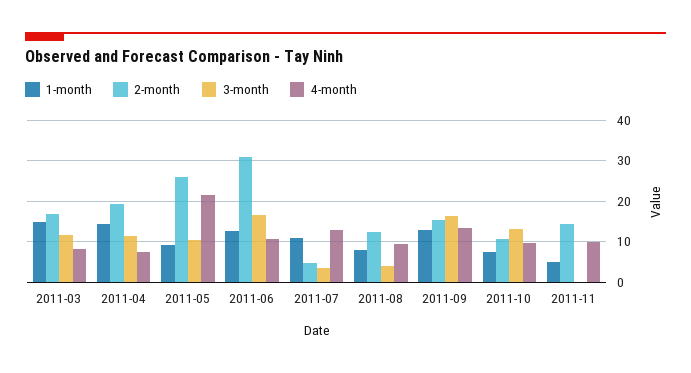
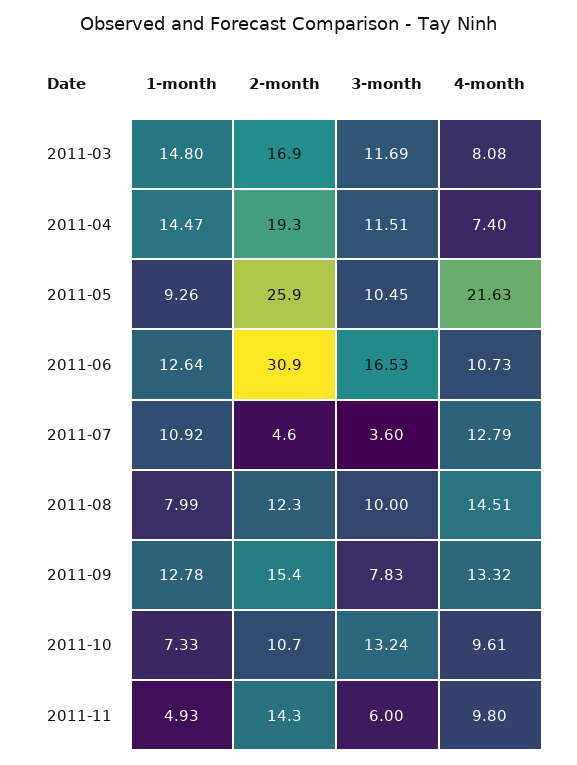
  {
    "1-month": {
      "2011-03": 14.8,
      "2011-04": 14.47,
      "2011-05": 9.26,
      "2011-06": 12.64,
      "2011-07": 10.92,
      "2011-08": 7.99,
      "2011-09": 12.78,
      "2011-10": 7.33,
      "2011-11": 4.93
    },
    "2-month": {
      "2011-03": 16.9,
      "2011-04": 19.3,
      "2011-05": 25.9,
      "2011-06": 30.9,
      "2011-07": 4.6,
      "2011-08": 12.3,
      "2011-09": 15.4,
      "2011-10": 10.7,
      "2011-11": 14.3
    },
    "3-month": {
      "2011-03": 11.69,
      "2011-04": 11.51,
      "2011-05": 10.45,
      "2011-06": 16.53,
      "2011-07": 3.6,
-     "2011-08": 4,
+     "2011-08": 10,
-     "2011-09": 16,
+     "2011-09": 7.83,
      "2011-10": 13.24,
-     "2011-11": 0
+     "2011-11": 6
    },
    "4-month": {
      "2011-03": 8.08,
      "2011-04": 7.4,
      "2011-05": 21.63,
      "2011-06": 10.73,
      "2011-07": 12.79,
-     "2011-08": 10,
+     "2011-08": 14.51,
      "2011-09": 13.32,
      "2011-10": 9.61,
      "2011-11": 9.8
    }
  }

